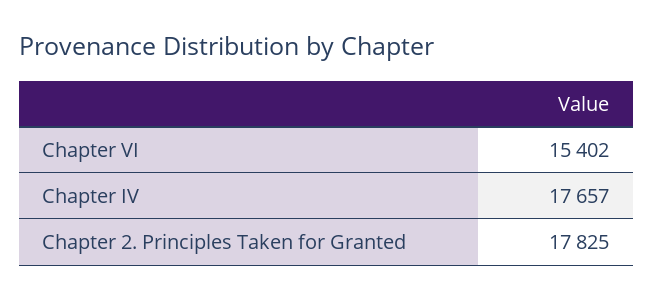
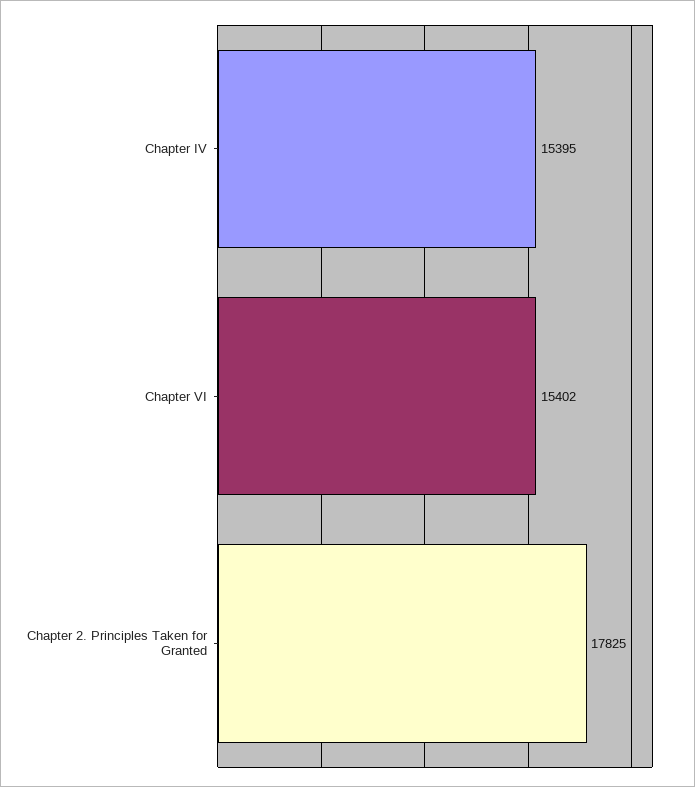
  {
    "Chapter VI": 15402,
-   "Chapter IV": 17657,
+   "Chapter IV": 15395,
    "Chapter 2. Principles Taken for Granted": 17825
  }

